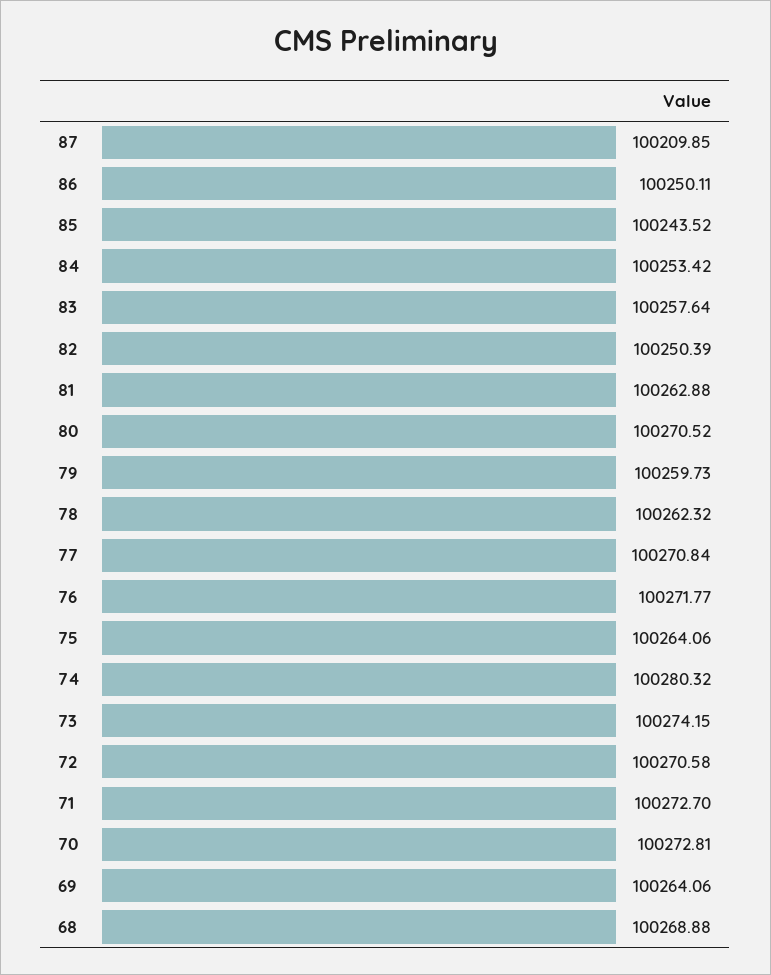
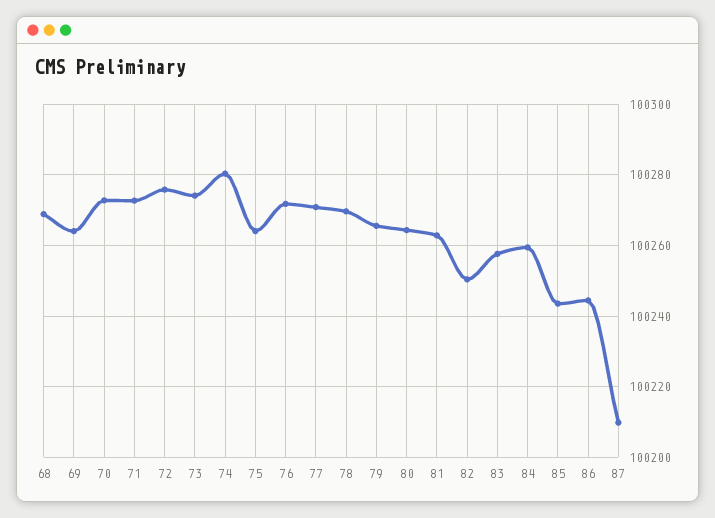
  {
    "87": 100209.85,
-   "86": 100250.11,
+   "86": 100244,
    "85": 100243.52,
-   "84": 100253.42,
+   "84": 100260,
    "83": 100257.64,
    "82": 100250.39,
    "81": 100262.88,
-   "80": 100270.52,
+   "80": 100264,
-   "79": 100259.73,
+   "79": 100266,
-   "78": 100262.32,
+   "78": 100270,
    "77": 100270.84,
    "76": 100271.77,
    "75": 100264.06,
    "74": 100280.32,
    "73": 100274.15,
-   "72": 100270.58,
+   "72": 100276,
    "71": 100272.7,
    "70": 100272.81,
    "69": 100264.06,
    "68": 100268.88
  }

